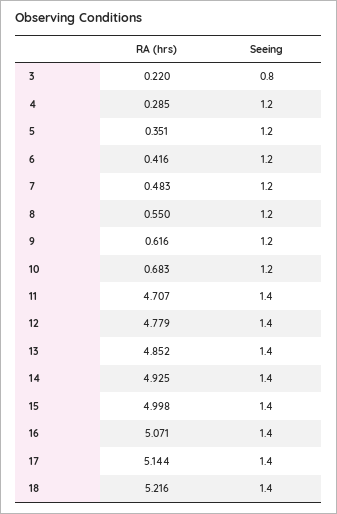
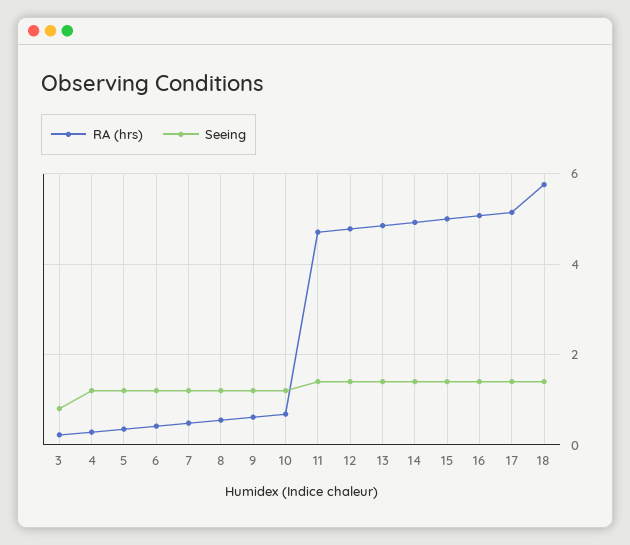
  {
    "RA (hrs)": {
      "3": 0.22,
      "4": 0.285,
      "5": 0.351,
      "6": 0.416,
      "7": 0.483,
      "8": 0.55,
      "9": 0.616,
      "10": 0.683,
      "11": 4.707,
      "12": 4.779,
      "13": 4.852,
      "14": 4.925,
      "15": 4.998,
      "16": 5.071,
      "17": 5.144,
-     "18": 5.216
+     "18": 5.8
    },
    "Seeing": {
      "3": 0.8,
      "4": 1.2,
      "5": 1.2,
      "6": 1.2,
      "7": 1.2,
      "8": 1.2,
      "9": 1.2,
      "10": 1.2,
      "11": 1.4,
      "12": 1.4,
      "13": 1.4,
      "14": 1.4,
      "15": 1.4,
      "16": 1.4,
      "17": 1.4,
      "18": 1.4
    }
  }

